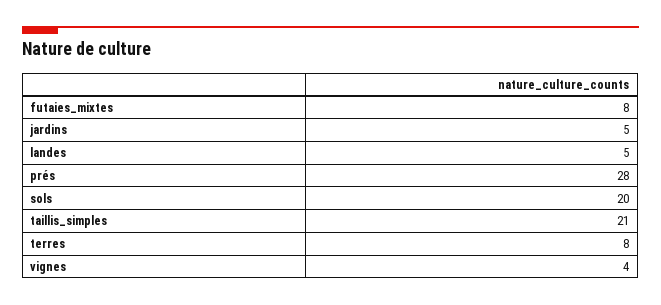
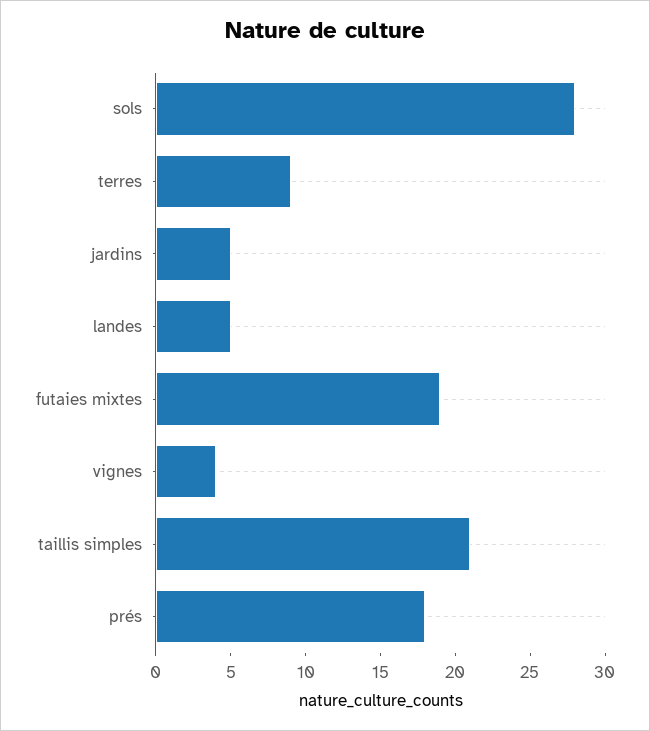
  {
-   "futaies_mixtes": 8,
+   "futaies_mixtes": 19,
    "jardins": 5,
    "landes": 5,
-   "prés": 28,
+   "prés": 18,
-   "sols": 20,
+   "sols": 28,
    "taillis_simples": 21,
-   "terres": 8,
+   "terres": 9,
    "vignes": 4
  }

